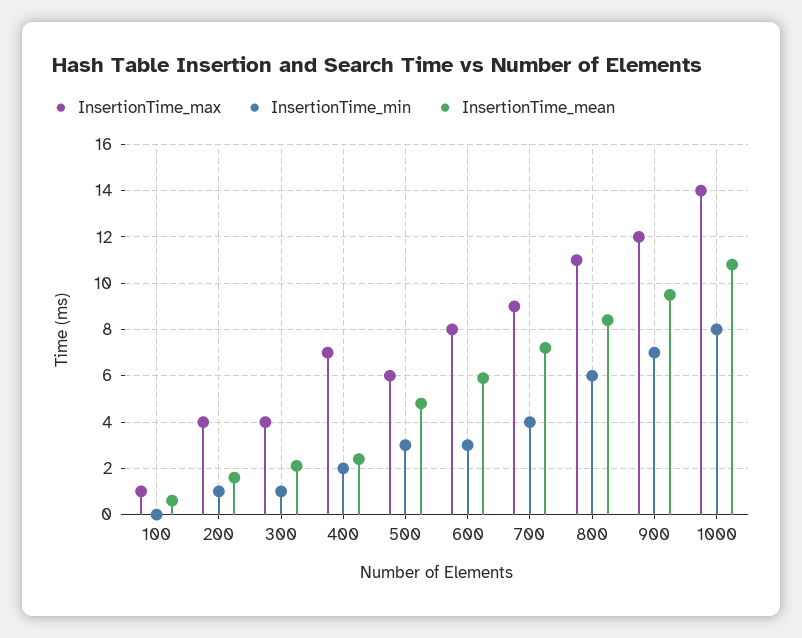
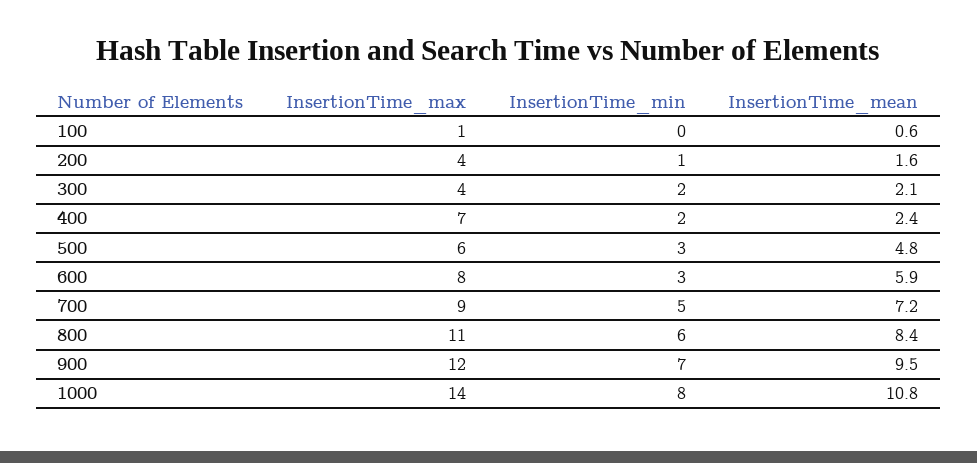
  {
    "InsertionTime_max": {
      "100": 1,
      "200": 4,
      "300": 4,
      "400": 7,
      "500": 6,
      "600": 8,
      "700": 9,
      "800": 11,
      "900": 12,
      "1000": 14
    },
    "InsertionTime_min": {
      "100": 0,
      "200": 1,
-     "300": 1,
+     "300": 2,
      "400": 2,
      "500": 3,
      "600": 3,
-     "700": 4,
+     "700": 5,
      "800": 6,
      "900": 7,
      "1000": 8
    },
    "InsertionTime_mean": {
      "100": 0.6,
      "200": 1.6,
      "300": 2.1,
      "400": 2.4,
      "500": 4.8,
      "600": 5.9,
      "700": 7.2,
      "800": 8.4,
      "900": 9.5,
      "1000": 10.8
    }
  }

